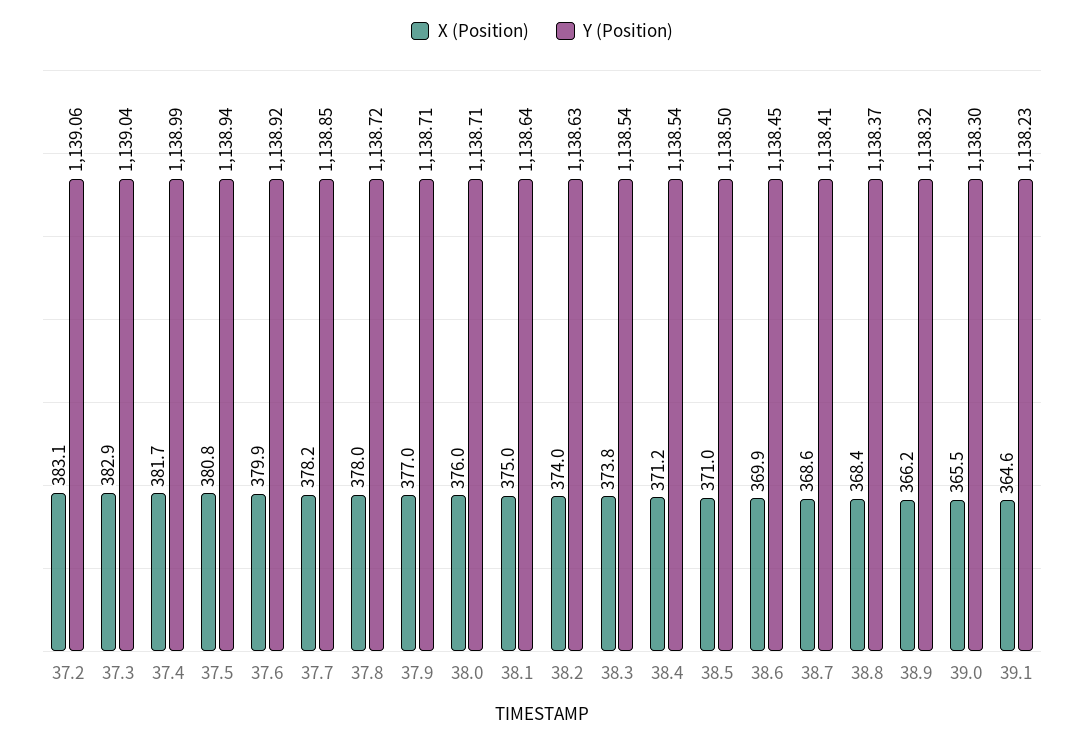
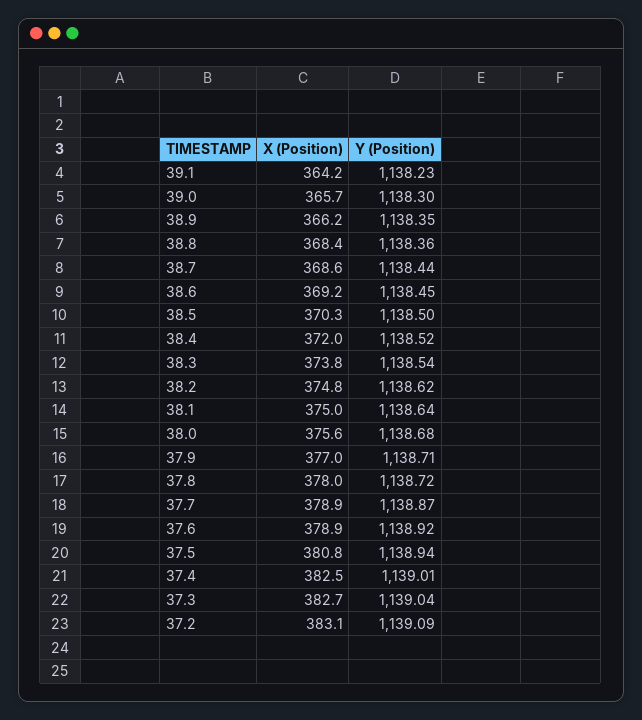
  {
    "X (Position)": {
      "37.2": 383.1,
-     "37.3": 382.9,
+     "37.3": 382.7,
-     "37.4": 381.7,
+     "37.4": 382.5,
      "37.5": 380.8,
-     "37.6": 379.9,
+     "37.6": 378.9,
-     "37.7": 378.2,
+     "37.7": 378.9,
      "37.8": 378,
      "37.9": 377,
-     "38.0": 376,
+     "38.0": 375.6,
      "38.1": 375,
-     "38.2": 374,
+     "38.2": 374.8,
      "38.3": 373.8,
-     "38.4": 371.2,
+     "38.4": 372,
-     "38.5": 371,
+     "38.5": 370.3,
-     "38.6": 369.9,
+     "38.6": 369.2,
      "38.7": 368.6,
      "38.8": 368.4,
      "38.9": 366.2,
-     "39.0": 365.5,
+     "39.0": 365.7,
-     "39.1": 364.6
+     "39.1": 364.2
    },
    "Y (Position)": {
-     "37.2": 1139.06,
+     "37.2": 1139.09,
      "37.3": 1139.04,
-     "37.4": 1138.99,
+     "37.4": 1139.01,
      "37.5": 1138.94,
      "37.6": 1138.92,
-     "37.7": 1138.85,
+     "37.7": 1138.87,
      "37.8": 1138.72,
      "37.9": 1138.71,
-     "38.0": 1138.71,
+     "38.0": 1138.68,
      "38.1": 1138.64,
-     "38.2": 1138.63,
+     "38.2": 1138.62,
      "38.3": 1138.54,
-     "38.4": 1138.54,
+     "38.4": 1138.52,
      "38.5": 1138.5,
      "38.6": 1138.45,
-     "38.7": 1138.41,
+     "38.7": 1138.44,
-     "38.8": 1138.37,
+     "38.8": 1138.36,
-     "38.9": 1138.32,
+     "38.9": 1138.35,
      "39.0": 1138.3,
      "39.1": 1138.23
    }
  }

